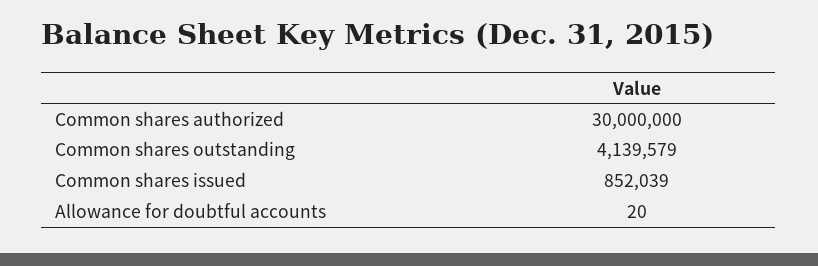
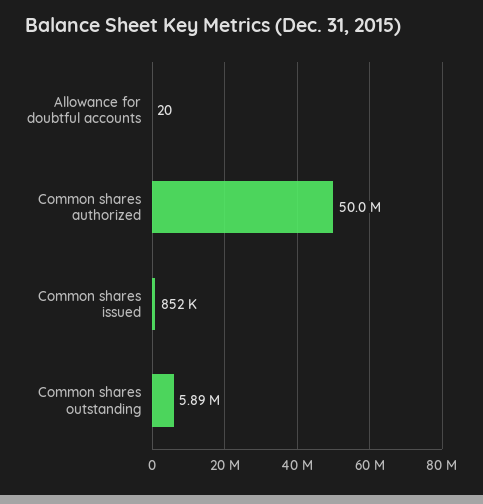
  {
-   "Common shares authorized": 30000000,
+   "Common shares authorized": 50000000,
-   "Common shares outstanding": 4139579,
+   "Common shares outstanding": 5890000,
    "Common shares issued": 852039,
    "Allowance for doubtful accounts": 20
  }

